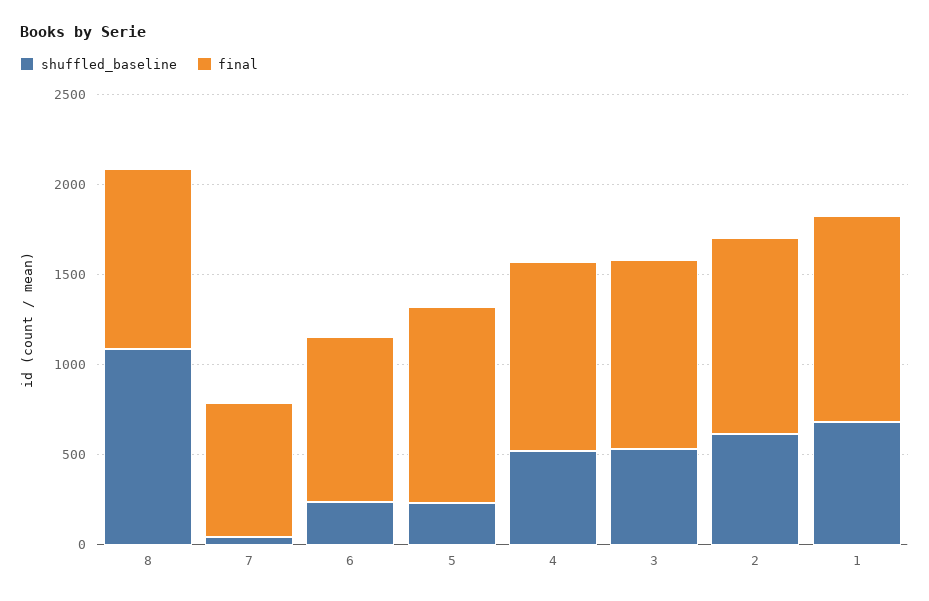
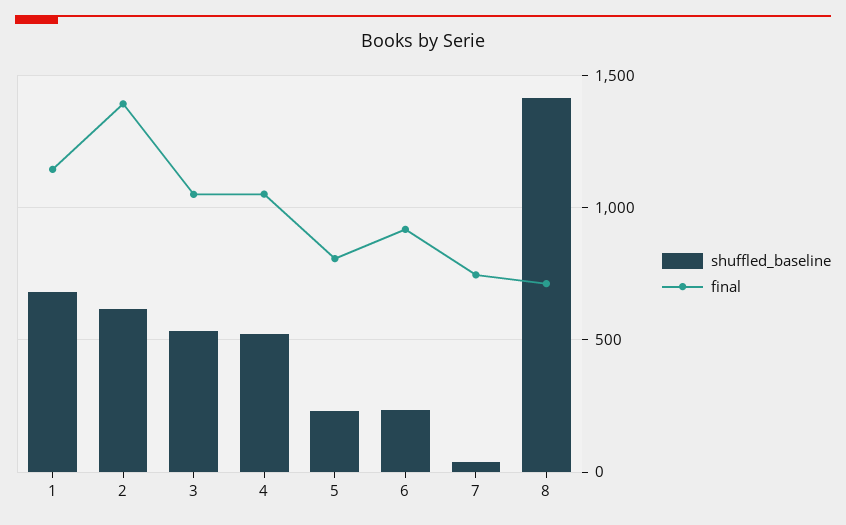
  {
    "shuffled_baseline": {
-     "8": 1100,
+     "8": 1400,
      "7": 50,
      "6": 250,
      "5": 250,
      "4": 500,
      "3": 550,
      "2": 600,
      "1": 700
    },
    "final": {
-     "8": 1000,
+     "8": 700,
      "7": 750,
      "6": 900,
-     "5": 1100,
+     "5": 800,
      "4": 1050,
      "3": 1050,
-     "2": 1100,
+     "2": 1400,
      "1": 1150
    }
  }

